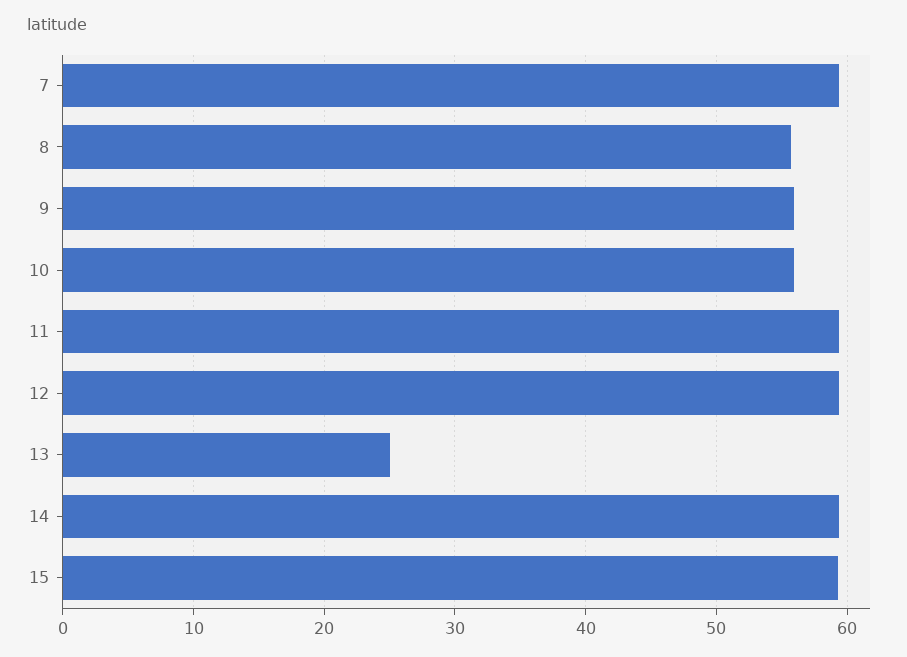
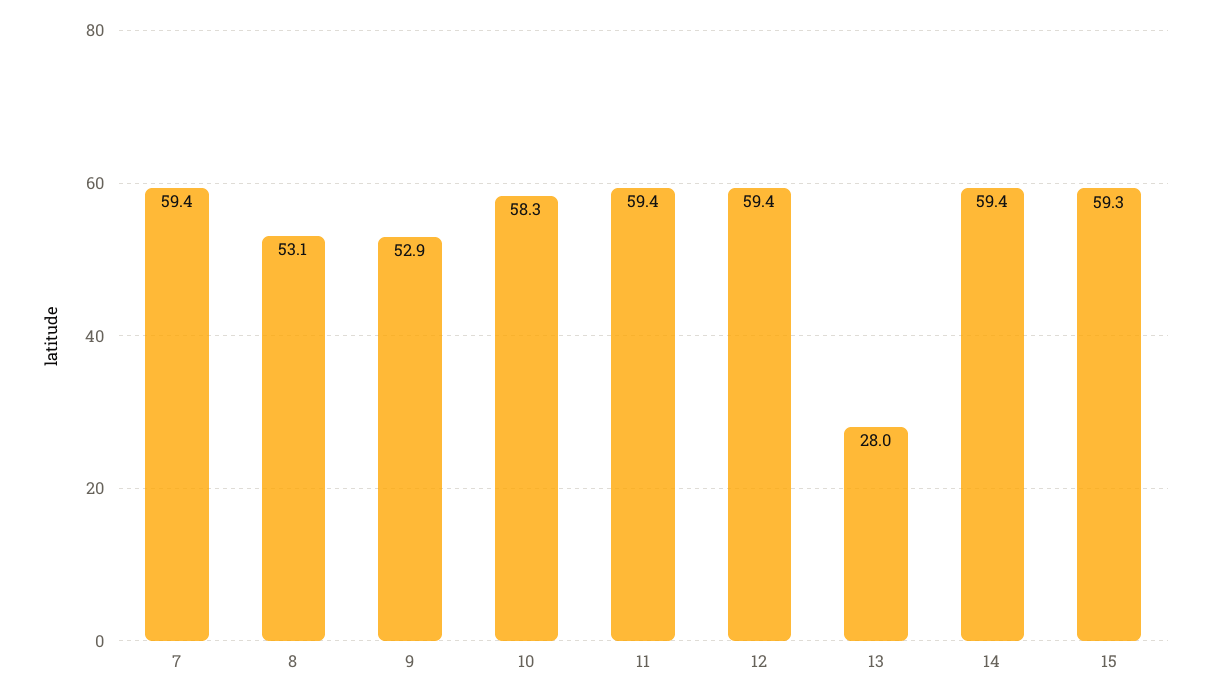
  {
    "7": 59.4,
-   "8": 56,
+   "8": 53.1,
-   "9": 56,
+   "9": 52.9,
-   "10": 56,
+   "10": 58.3,
    "11": 59.4,
    "12": 59.4,
-   "13": 25,
+   "13": 28,
    "14": 59.4,
    "15": 59.3
  }

